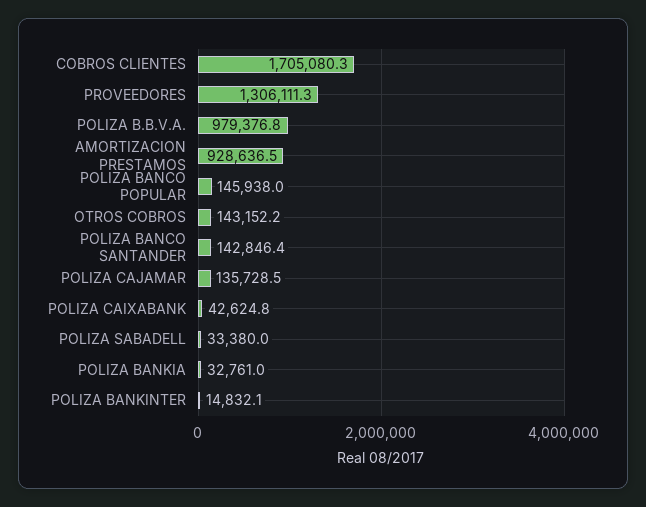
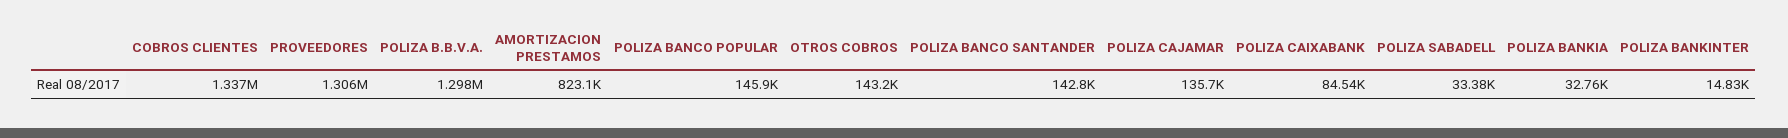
  {
-   "COBROS CLIENTES": 1705080.3,
+   "COBROS CLIENTES": 1337000,
    "PROVEEDORES": 1306111.3,
-   "POLIZA B.B.V.A.": 979376.8,
+   "POLIZA B.B.V.A.": 1298000,
-   "AMORTIZACION PRESTAMOS": 928636.5,
+   "AMORTIZACION PRESTAMOS": 823100,
    "POLIZA BANCO POPULAR": 145938,
    "OTROS COBROS": 143152.2,
    "POLIZA BANCO SANTANDER": 142846.4,
    "POLIZA CAJAMAR": 135728.5,
-   "POLIZA CAIXABANK": 42624.8,
+   "POLIZA CAIXABANK": 84540,
    "POLIZA SABADELL": 33380,
    "POLIZA BANKIA": 32761,
    "POLIZA BANKINTER": 14832.1
  }

